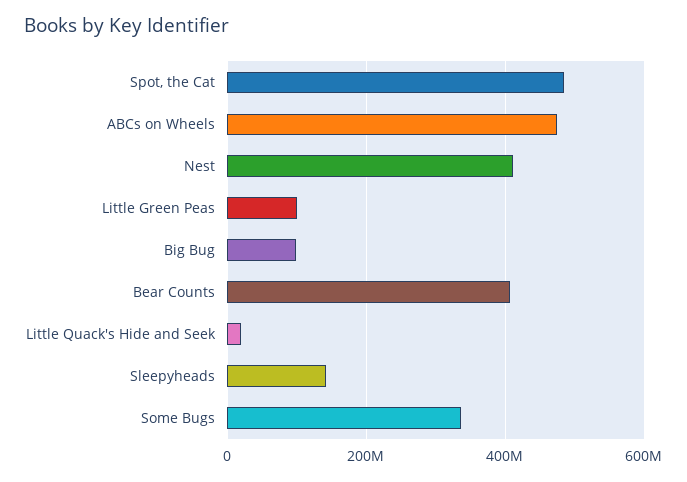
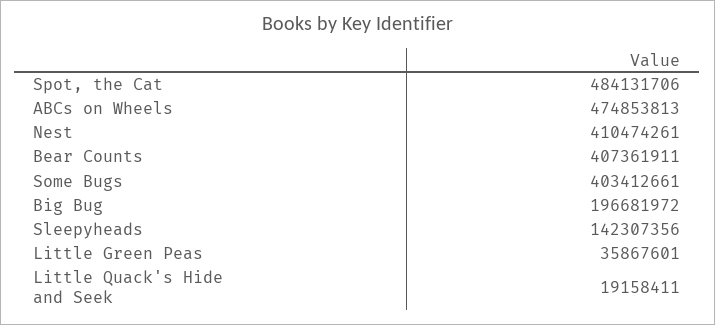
  {
    "Spot, the Cat": 484131706,
    "ABCs on Wheels": 474853813,
    "Nest": 410474261,
-   "Little Green Peas": 100000000,
+   "Little Green Peas": 35867601,
-   "Big Bug": 100000000,
+   "Big Bug": 196681972,
    "Bear Counts": 407361911,
    "Little Quack's Hide and Seek": 19158411,
    "Sleepyheads": 142307356,
-   "Some Bugs": 340000000
+   "Some Bugs": 403412661
  }

